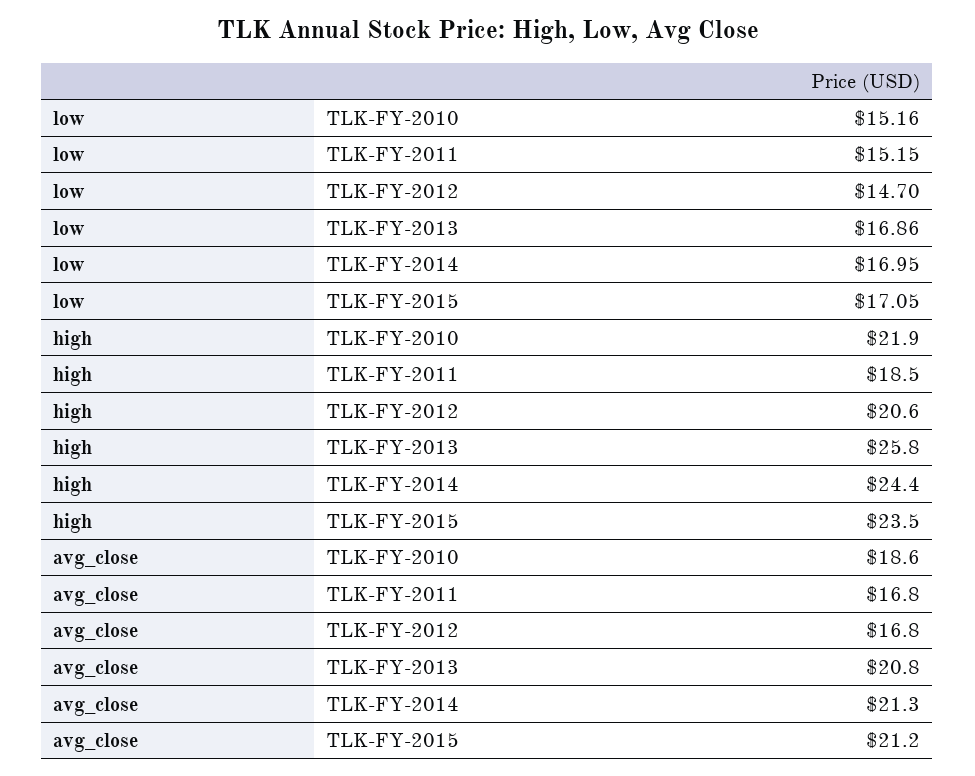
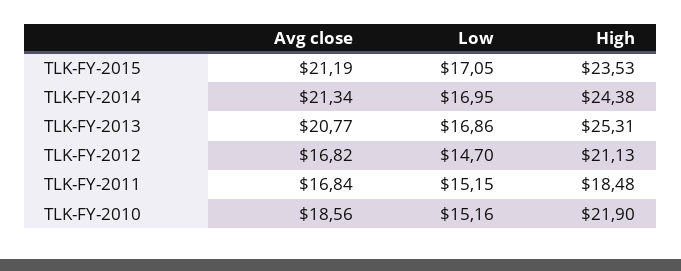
  {
    "low": {
      "TLK-FY-2010": 15.16,
      "TLK-FY-2011": 15.15,
      "TLK-FY-2012": 14.7,
      "TLK-FY-2013": 16.86,
      "TLK-FY-2014": 16.95,
      "TLK-FY-2015": 17.05
    },
    "high": {
      "TLK-FY-2010": 21.9,
      "TLK-FY-2011": 18.48,
-     "TLK-FY-2012": 20.6,
+     "TLK-FY-2012": 21.13,
-     "TLK-FY-2013": 25.8,
+     "TLK-FY-2013": 25.31,
      "TLK-FY-2014": 24.38,
      "TLK-FY-2015": 23.53
    },
    "avg_close": {
      "TLK-FY-2010": 18.56,
      "TLK-FY-2011": 16.84,
      "TLK-FY-2012": 16.82,
      "TLK-FY-2013": 20.77,
      "TLK-FY-2014": 21.34,
      "TLK-FY-2015": 21.19
    }
  }

